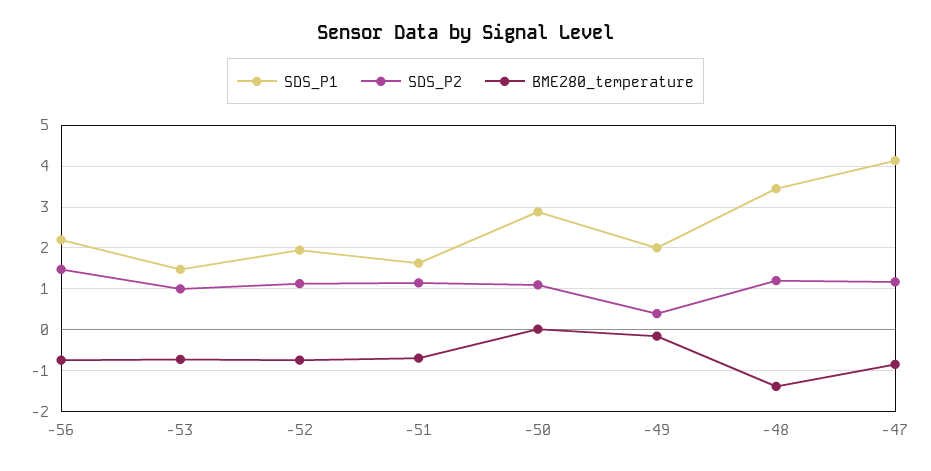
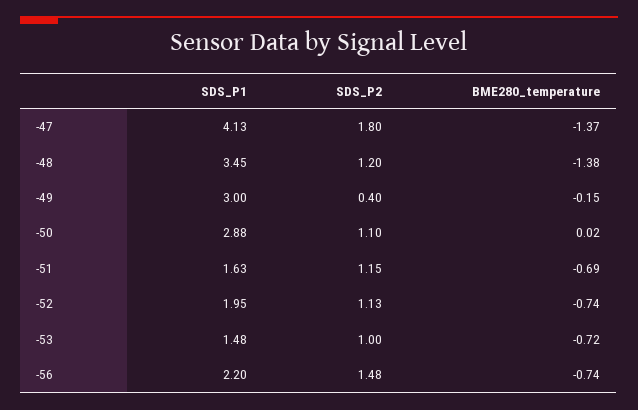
  {
    "SDS_P1": {
      "-56": 2.2,
      "-53": 1.48,
      "-52": 1.95,
      "-51": 1.63,
      "-50": 2.88,
-     "-49": 2,
+     "-49": 3,
      "-48": 3.45,
      "-47": 4.13
    },
    "SDS_P2": {
      "-56": 1.48,
      "-53": 1,
      "-52": 1.13,
      "-51": 1.15,
      "-50": 1.1,
      "-49": 0.4,
      "-48": 1.2,
-     "-47": 1.2
+     "-47": 1.8
    },
    "BME280_temperature": {
      "-56": -0.74,
      "-53": -0.72,
      "-52": -0.74,
      "-51": -0.69,
      "-50": 0.02,
      "-49": -0.15,
      "-48": -1.38,
-     "-47": -0.8
+     "-47": -1.37
    }
  }

